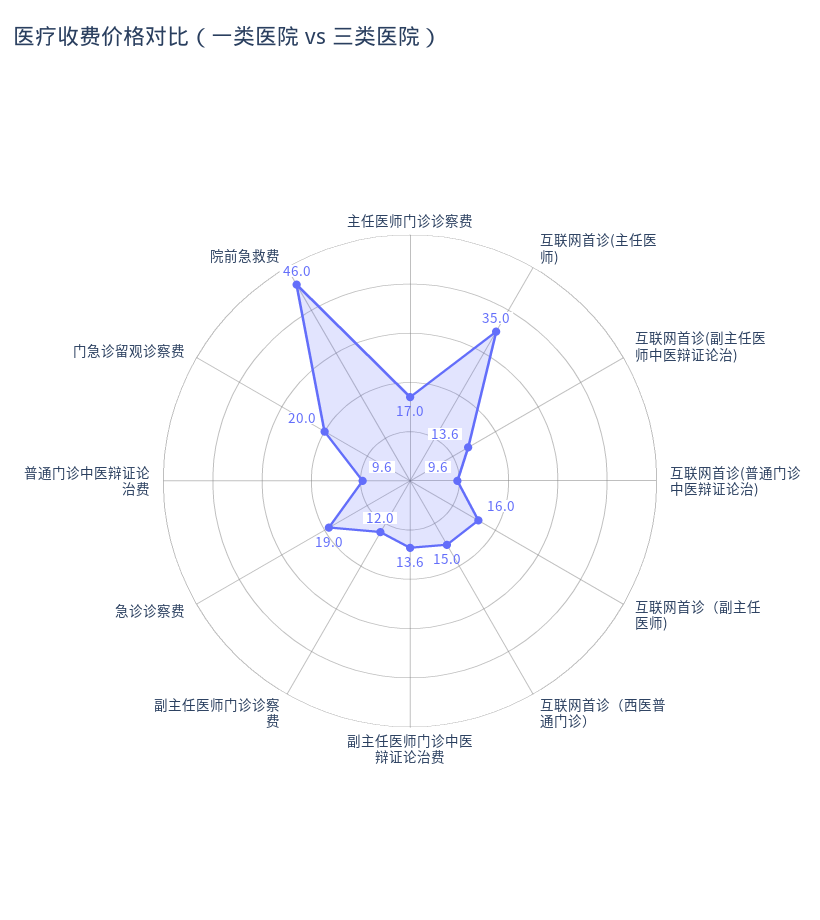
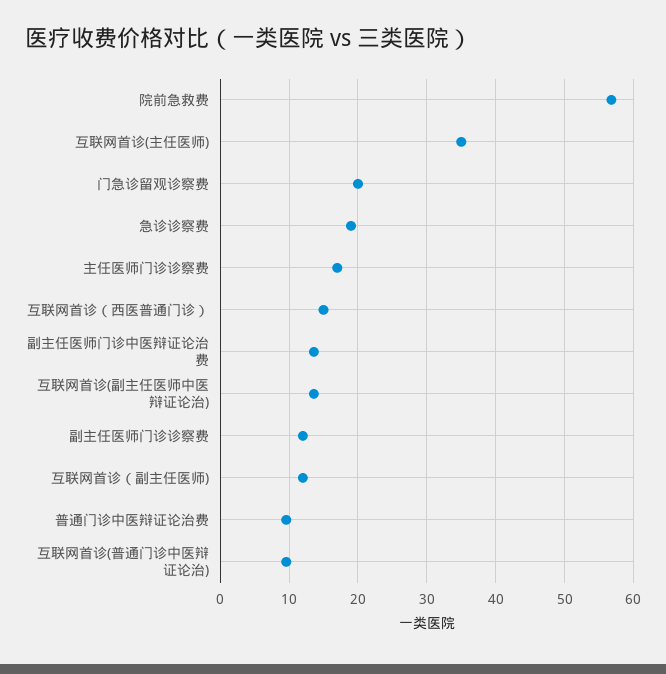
  {
    "主任医师门诊诊察费": 17,
    "互联网首诊(主任医师)": 35,
    "互联网首诊(副主任医师中医辩证论治)": 13.6,
    "互联网首诊(普通门诊中医辩证论治)": 9.6,
-   "互联网首诊（副主任医师)": 16,
+   "互联网首诊（副主任医师)": 12,
    "互联网首诊（西医普通门诊）": 15,
    "副主任医师门诊中医辩证论治费": 13.6,
    "副主任医师门诊诊察费": 12,
    "急诊诊察费": 19,
    "普通门诊中医辩证论治费": 9.6,
    "门急诊留观诊察费": 20,
-   "院前急救费": 46
+   "院前急救费": 57
  }

